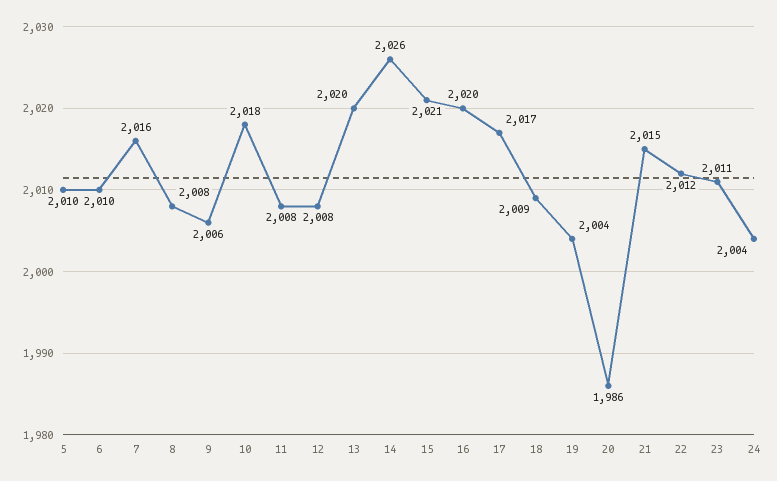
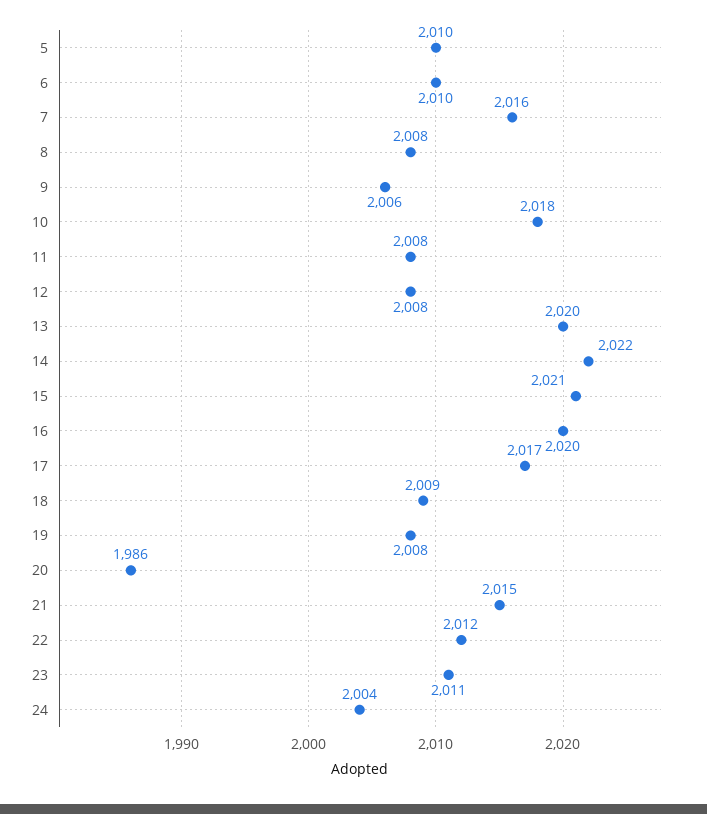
  {
    "5": 2010,
    "6": 2010,
    "7": 2016,
    "8": 2008,
    "9": 2006,
    "10": 2018,
    "11": 2008,
    "12": 2008,
    "13": 2020,
-   "14": 2026,
+   "14": 2022,
    "15": 2021,
    "16": 2020,
    "17": 2017,
    "18": 2009,
-   "19": 2004,
+   "19": 2008,
    "20": 1986,
    "21": 2015,
    "22": 2012,
    "23": 2011,
    "24": 2004
  }

